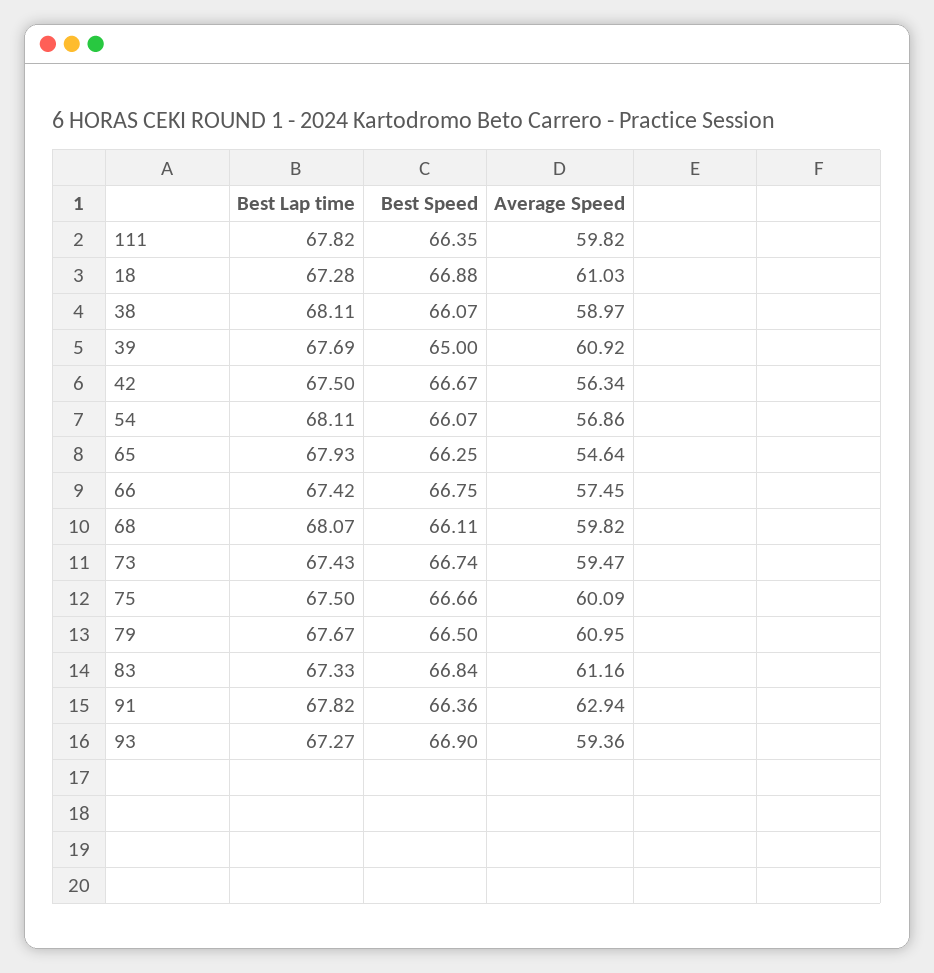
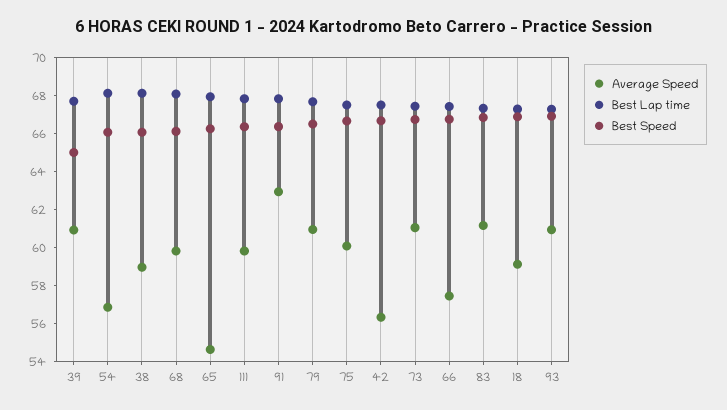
  {
    "Best Lap time": {
      "111": 67.82,
      "18": 67.28,
      "38": 68.11,
      "39": 67.69,
      "42": 67.5,
      "54": 68.11,
      "65": 67.93,
      "66": 67.42,
      "68": 68.07,
      "73": 67.43,
      "75": 67.5,
      "79": 67.67,
      "83": 67.33,
      "91": 67.82,
      "93": 67.27
    },
    "Best Speed": {
      "111": 66.35,
      "18": 66.88,
      "38": 66.07,
      "39": 65,
      "42": 66.67,
      "54": 66.07,
      "65": 66.25,
      "66": 66.75,
      "68": 66.11,
      "73": 66.74,
      "75": 66.66,
      "79": 66.5,
      "83": 66.84,
      "91": 66.36,
      "93": 66.9
    },
    "Average Speed": {
      "111": 59.82,
-     "18": 61.03,
+     "18": 59,
      "38": 58.97,
      "39": 60.92,
      "42": 56.34,
      "54": 56.86,
      "65": 54.64,
      "66": 57.45,
      "68": 59.82,
-     "73": 59.47,
+     "73": 61,
      "75": 60.09,
      "79": 60.95,
      "83": 61.16,
      "91": 62.94,
-     "93": 59.36
+     "93": 61
    }
  }

